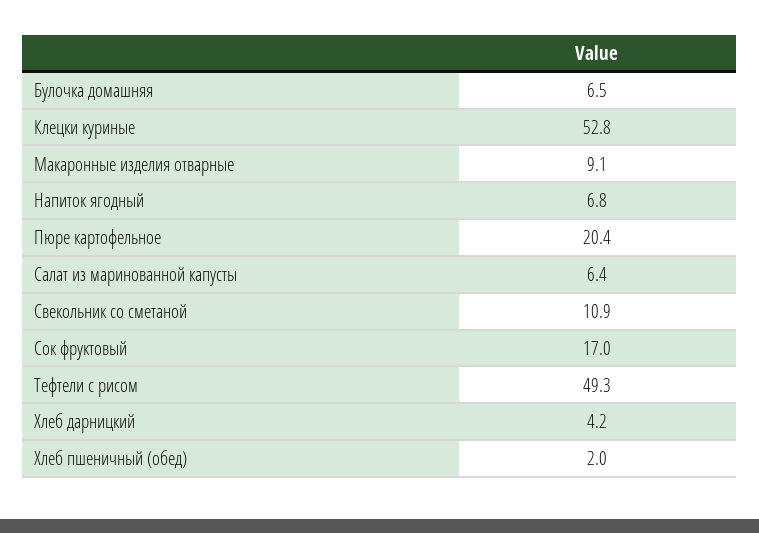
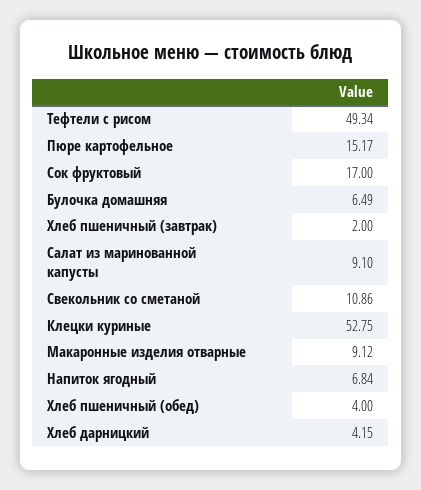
  {
    "Булочка домашняя": 6.49,
    "Клецки куриные": 52.75,
    "Макаронные изделия отварные": 9.12,
    "Напиток ягодный": 6.84,
-   "Пюре картофельное": 20.4,
+   "Пюре картофельное": 15.17,
-   "Салат из маринованной капусты": 6.4,
+   "Салат из маринованной капусты": 9.1,
    "Свекольник со сметаной": 10.86,
    "Сок фруктовый": 17,
    "Тефтели с рисом": 49.34,
    "Хлеб дарницкий": 4.15,
-   "Хлеб пшеничный (обед)": 2
+   "Хлеб пшеничный (обед)": 4,
+   "Хлеб пшеничный (завтрак)": 2
  }

